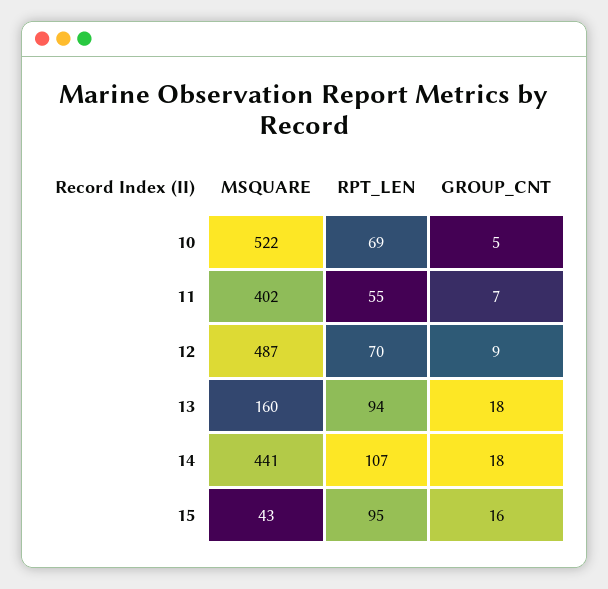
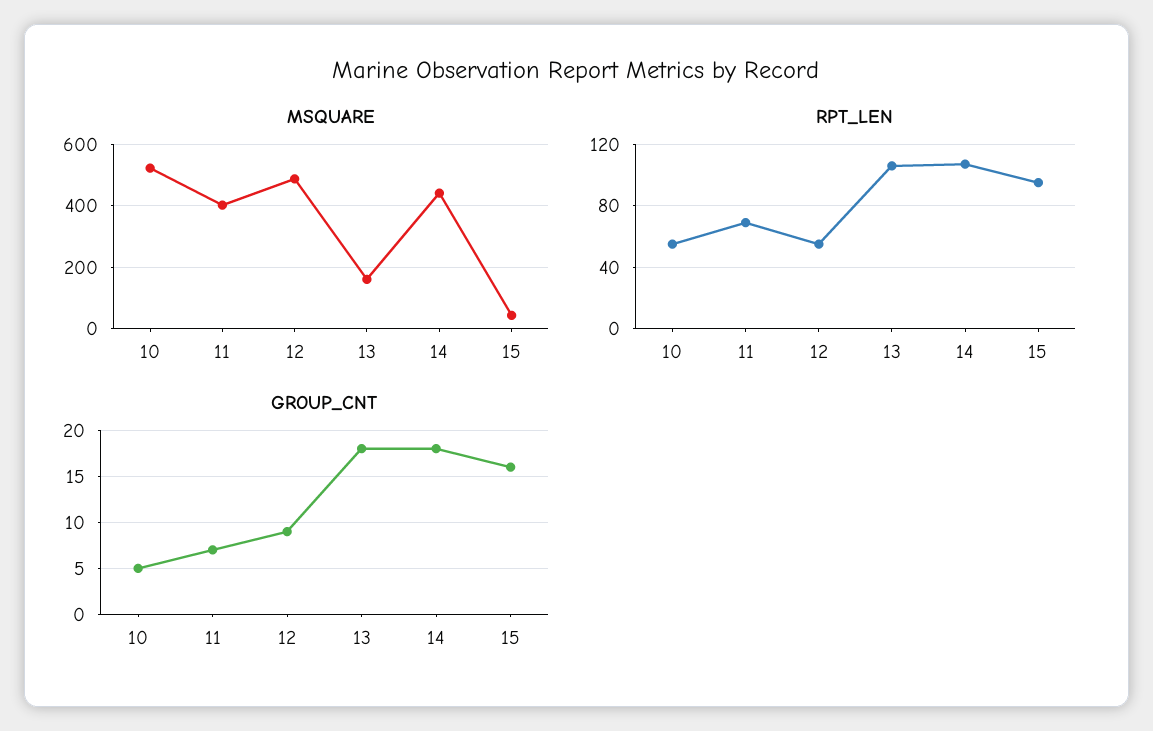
  {
    "MSQUARE": {
      "10": 522,
      "11": 402,
      "12": 487,
      "13": 160,
      "14": 441,
      "15": 43
    },
    "RPT_LEN": {
-     "10": 69,
+     "10": 55,
-     "11": 55,
+     "11": 70,
-     "12": 70,
+     "12": 55,
-     "13": 94,
+     "13": 105,
      "14": 107,
      "15": 95
    },
    "GROUP_CNT": {
      "10": 5,
      "11": 7,
      "12": 9,
      "13": 18,
      "14": 18,
      "15": 16
    }
  }

